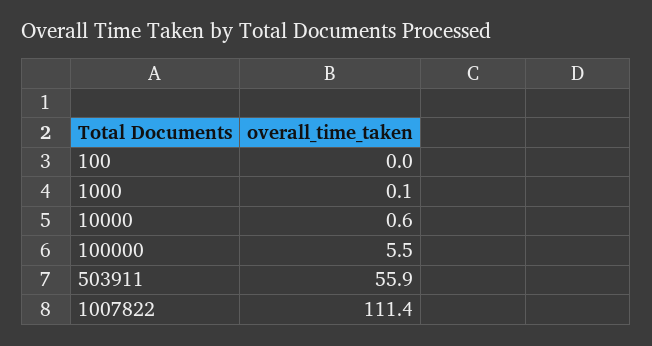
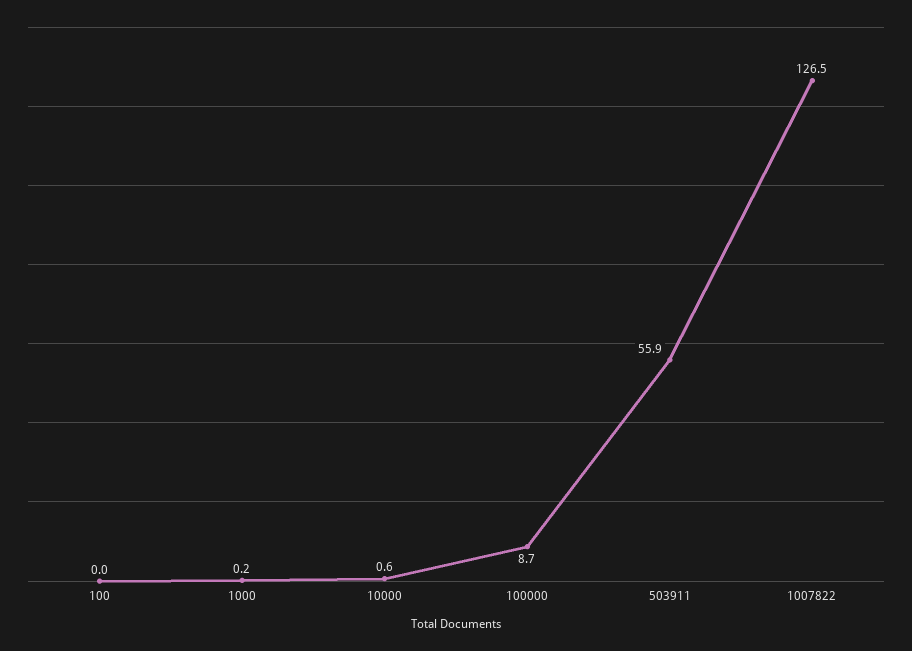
  {
    "100": 0,
-   "1000": 0.1,
+   "1000": 0.2,
    "10000": 0.6,
-   "100000": 5.5,
+   "100000": 8.7,
    "503911": 55.9,
-   "1007822": 111.4
+   "1007822": 126.5
  }

